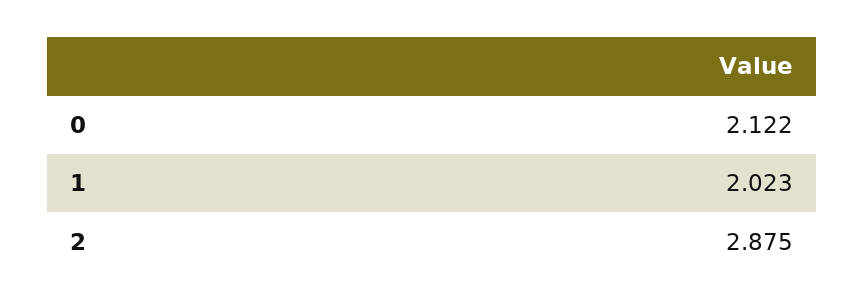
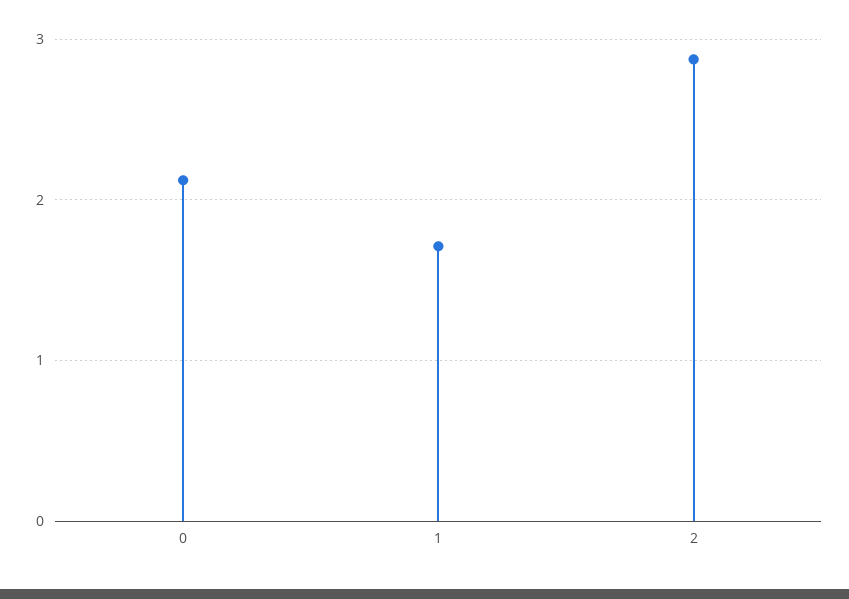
  {
    "0": 2.122,
-   "1": 2.023,
+   "1": 1.7,
    "2": 2.875
  }

